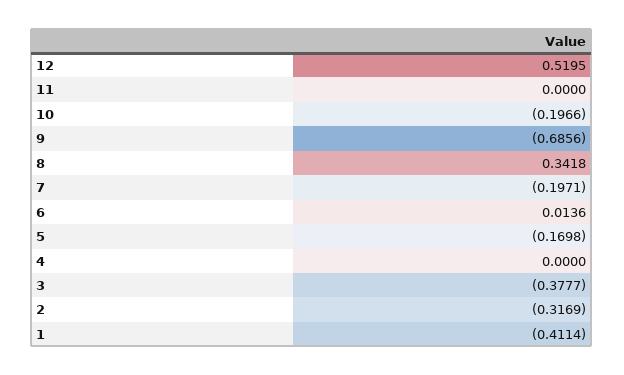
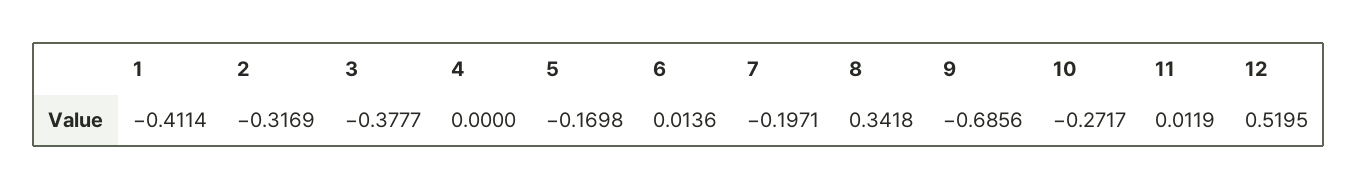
  {
    "12": 0.5195,
-   "11": 0,
+   "11": 0.0119,
-   "10": -0.1966,
+   "10": -0.2717,
    "9": -0.6856,
    "8": 0.3418,
    "7": -0.1971,
    "6": 0.0136,
    "5": -0.1698,
    "4": 0,
    "3": -0.3777,
    "2": -0.3169,
    "1": -0.4114
  }

